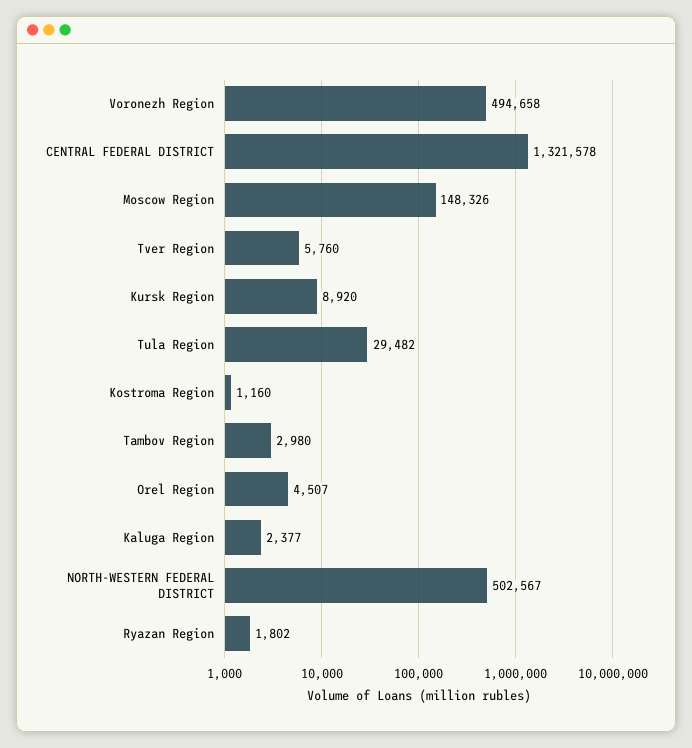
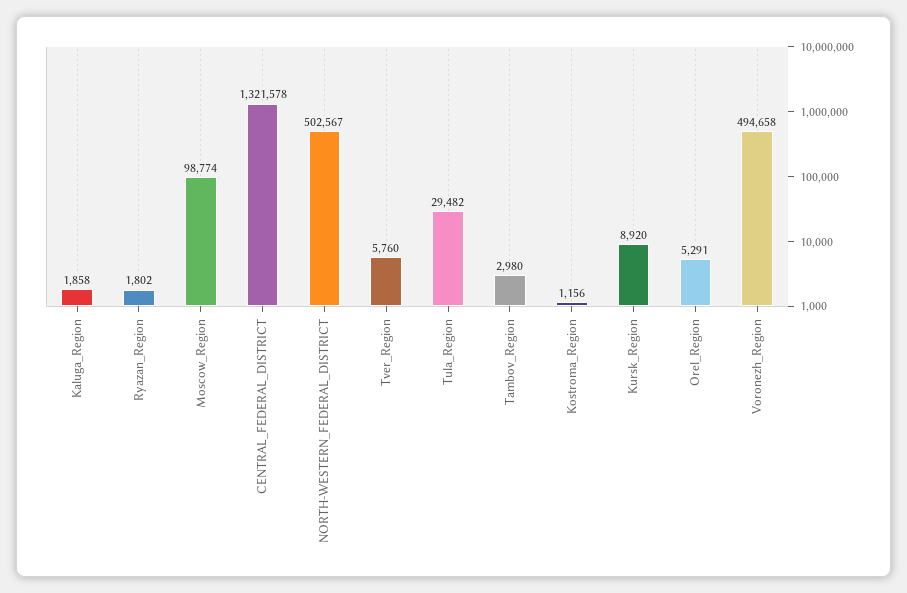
  {
    "Voronezh Region": 494658,
    "CENTRAL FEDERAL DISTRICT": 1321578,
-   "Moscow Region": 148326,
+   "Moscow Region": 98774,
    "Tver Region": 5760,
    "Kursk Region": 8920,
    "Tula Region": 29482,
-   "Kostroma Region": 1160,
+   "Kostroma Region": 1156,
    "Tambov Region": 2980,
-   "Orel Region": 4507,
+   "Orel Region": 5291,
-   "Kaluga Region": 2377,
+   "Kaluga Region": 1858,
    "NORTH-WESTERN FEDERAL DISTRICT": 502567,
    "Ryazan Region": 1802
  }

